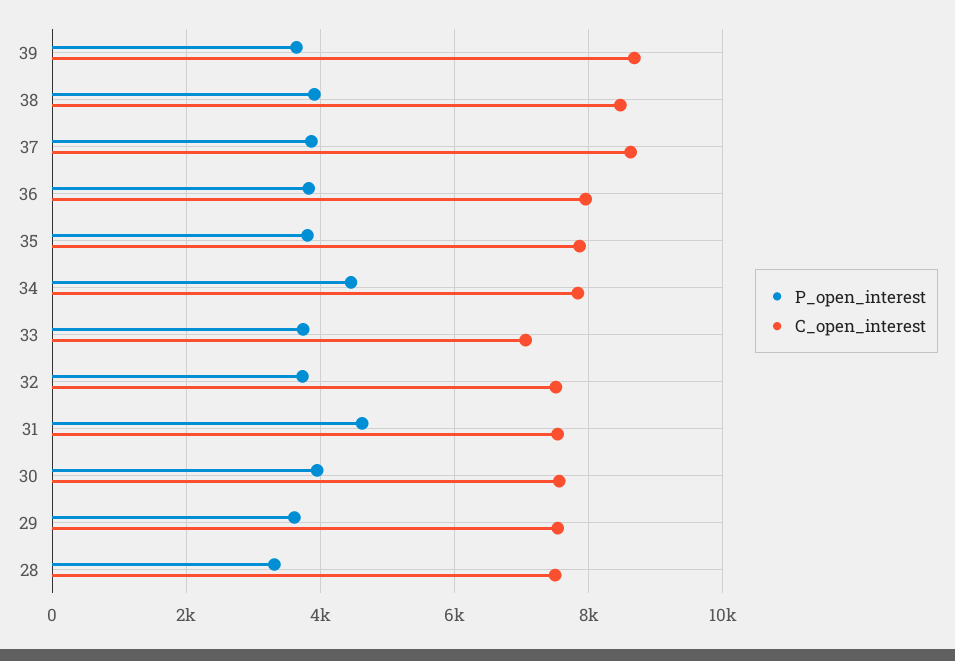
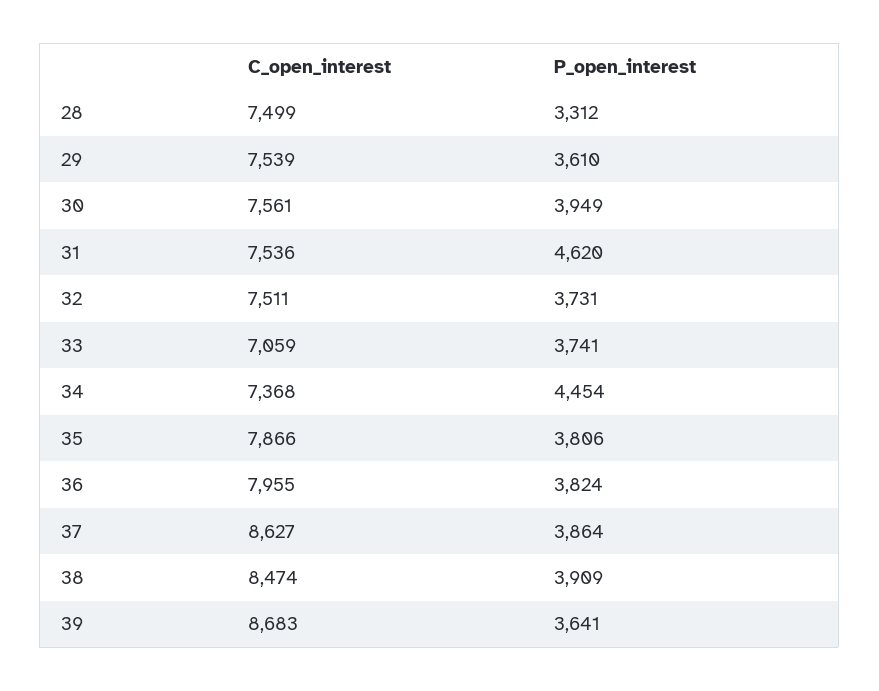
  {
    "P_open_interest": {
      "39": 3641,
      "38": 3909,
      "37": 3864,
      "36": 3824,
      "35": 3806,
      "34": 4454,
      "33": 3741,
      "32": 3731,
      "31": 4620,
      "30": 3949,
      "29": 3610,
      "28": 3312
    },
    "C_open_interest": {
      "39": 8683,
      "38": 8474,
      "37": 8627,
      "36": 7955,
      "35": 7866,
-     "34": 7800,
+     "34": 7368,
      "33": 7059,
      "32": 7511,
      "31": 7536,
      "30": 7561,
      "29": 7539,
      "28": 7499
    }
  }

